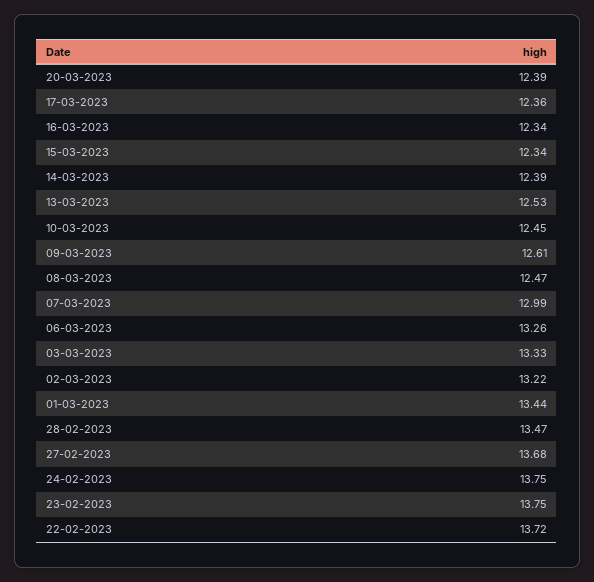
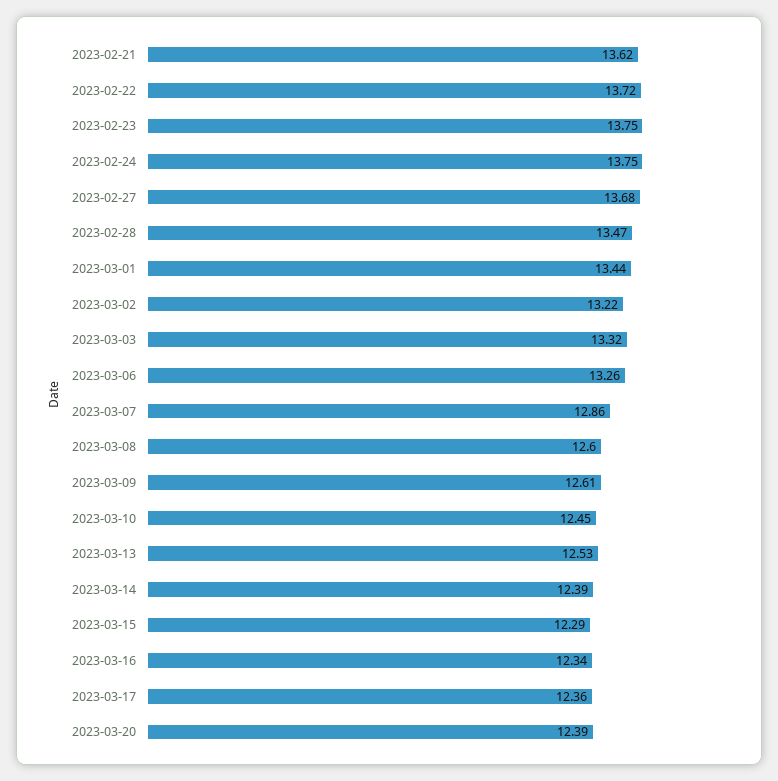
  {
    "20-03-2023": 12.39,
    "17-03-2023": 12.36,
    "16-03-2023": 12.34,
-   "15-03-2023": 12.34,
+   "15-03-2023": 12.29,
    "14-03-2023": 12.39,
    "13-03-2023": 12.53,
    "10-03-2023": 12.45,
    "09-03-2023": 12.61,
-   "08-03-2023": 12.47,
+   "08-03-2023": 12.6,
-   "07-03-2023": 12.99,
+   "07-03-2023": 12.86,
    "06-03-2023": 13.26,
-   "03-03-2023": 13.33,
+   "03-03-2023": 13.32,
    "02-03-2023": 13.22,
    "01-03-2023": 13.44,
    "28-02-2023": 13.47,
    "27-02-2023": 13.68,
    "24-02-2023": 13.75,
    "23-02-2023": 13.75,
-   "22-02-2023": 13.72
+   "22-02-2023": 13.72,
+   "2023-02-21": 13.62
  }

